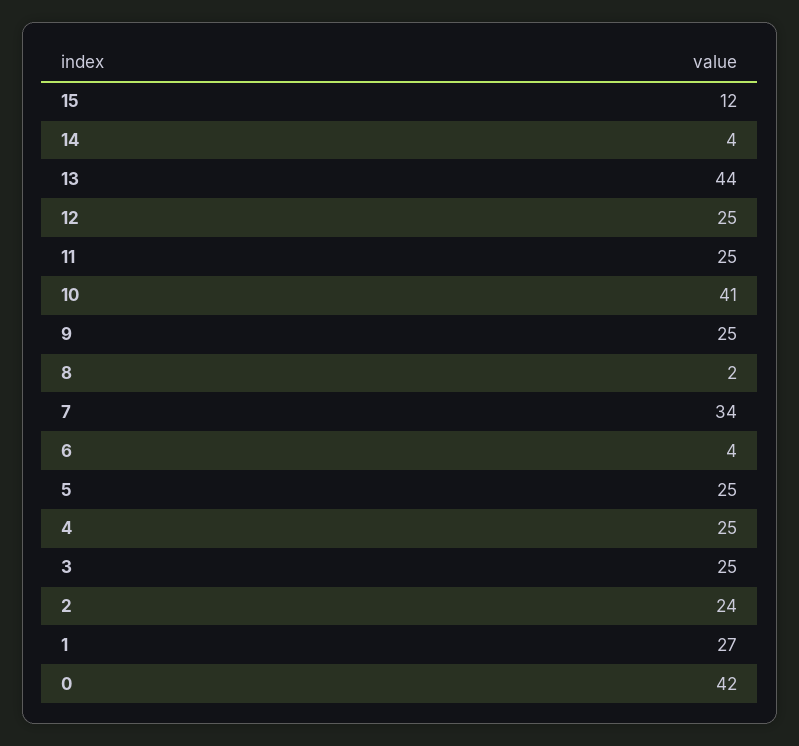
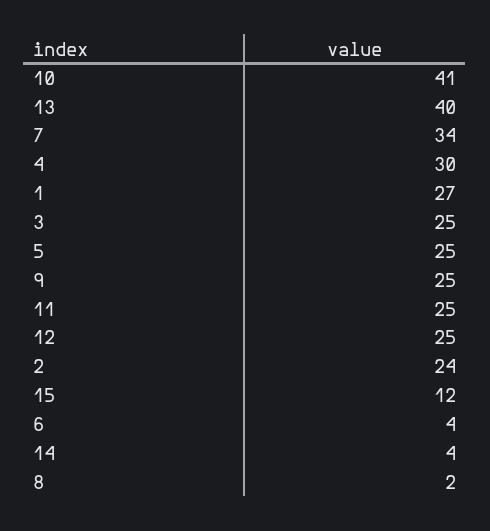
  {
    "15": 12,
    "14": 4,
-   "13": 44,
+   "13": 40,
    "12": 25,
    "11": 25,
    "10": 41,
    "9": 25,
    "8": 2,
    "7": 34,
    "6": 4,
    "5": 25,
-   "4": 25,
+   "4": 30,
    "3": 25,
    "2": 24,
-   "1": 27,
+   "1": 27
-   "0": 42
  }

